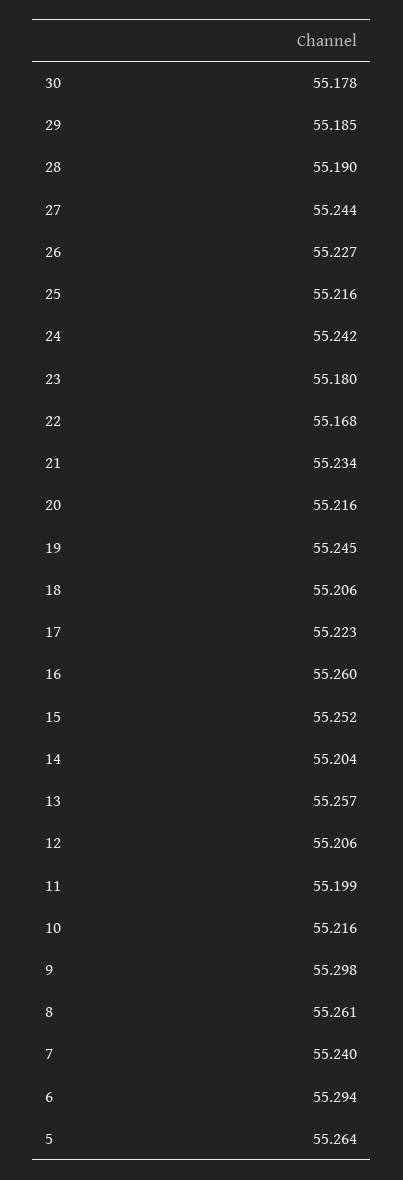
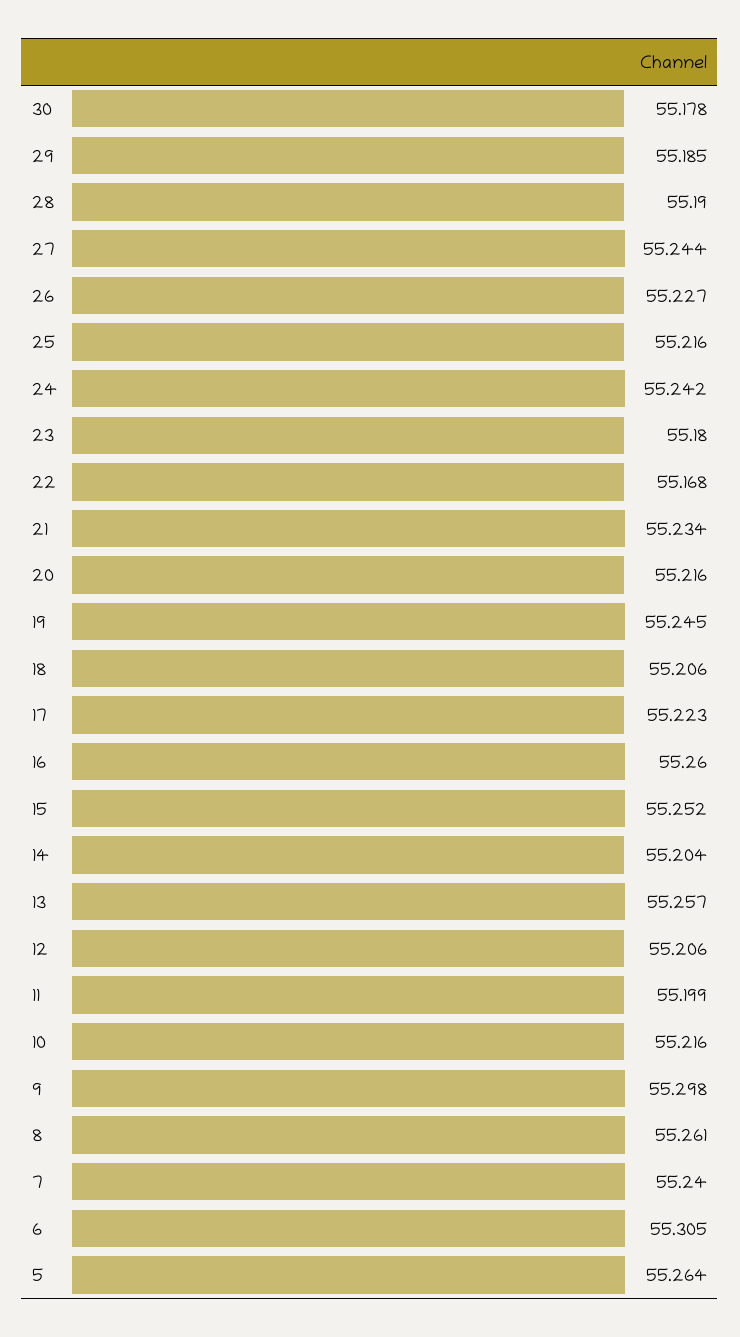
  {
    "30": 55.178,
    "29": 55.185,
    "28": 55.19,
    "27": 55.244,
    "26": 55.227,
    "25": 55.216,
    "24": 55.242,
    "23": 55.18,
    "22": 55.168,
    "21": 55.234,
    "20": 55.216,
    "19": 55.245,
    "18": 55.206,
    "17": 55.223,
    "16": 55.26,
    "15": 55.252,
    "14": 55.204,
    "13": 55.257,
    "12": 55.206,
    "11": 55.199,
    "10": 55.216,
    "9": 55.298,
    "8": 55.261,
    "7": 55.24,
-   "6": 55.294,
+   "6": 55.305,
    "5": 55.264
  }

